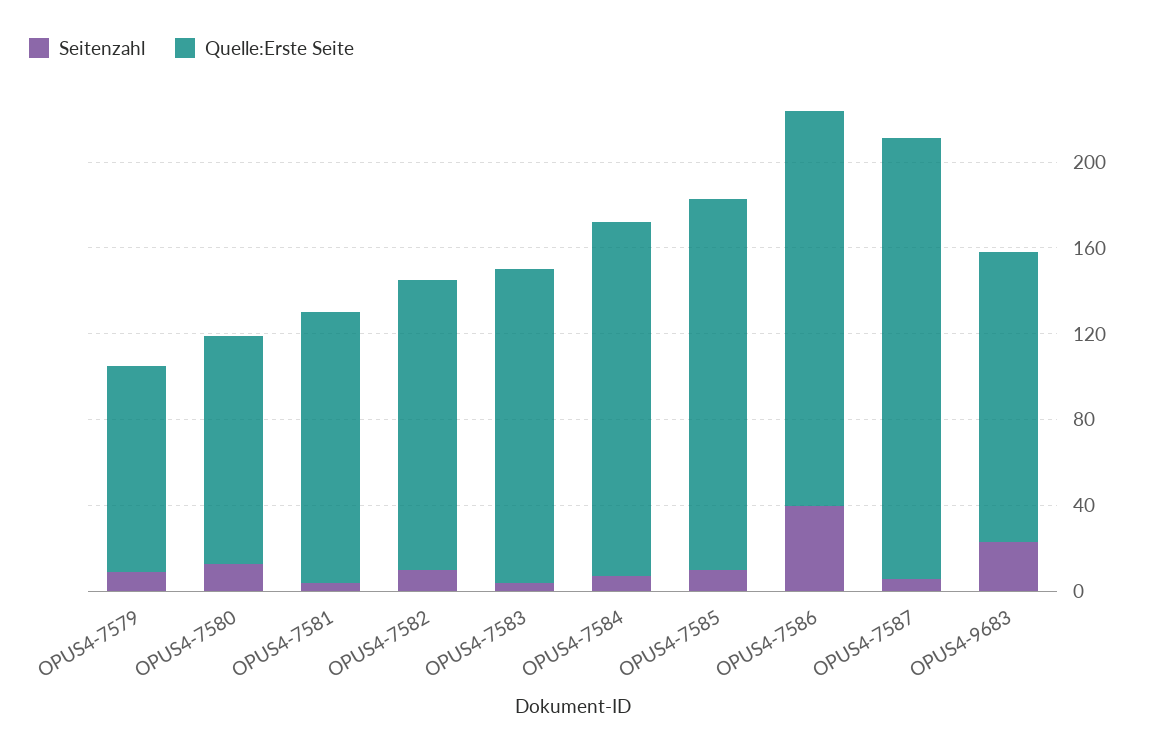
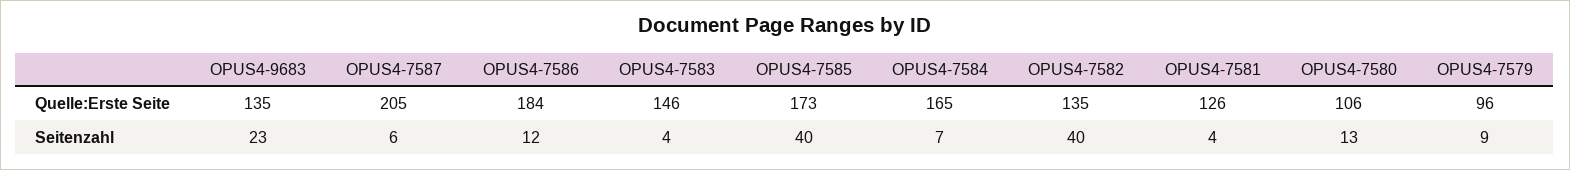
  {
    "Seitenzahl": {
      "OPUS4-7579": 9,
      "OPUS4-7580": 13,
      "OPUS4-7581": 4,
-     "OPUS4-7582": 10,
+     "OPUS4-7582": 40,
      "OPUS4-7583": 4,
      "OPUS4-7584": 7,
-     "OPUS4-7585": 10,
+     "OPUS4-7585": 40,
-     "OPUS4-7586": 40,
+     "OPUS4-7586": 12,
      "OPUS4-7587": 6,
      "OPUS4-9683": 23
    },
    "Quelle:Erste Seite": {
      "OPUS4-7579": 96,
      "OPUS4-7580": 106,
      "OPUS4-7581": 126,
      "OPUS4-7582": 135,
      "OPUS4-7583": 146,
      "OPUS4-7584": 165,
      "OPUS4-7585": 173,
      "OPUS4-7586": 184,
      "OPUS4-7587": 205,
      "OPUS4-9683": 135
    }
  }

